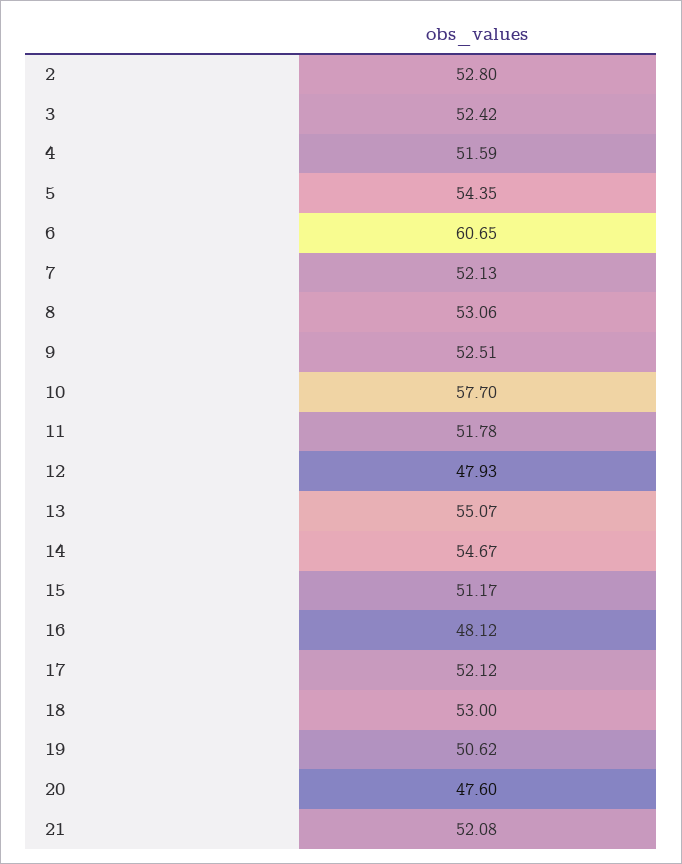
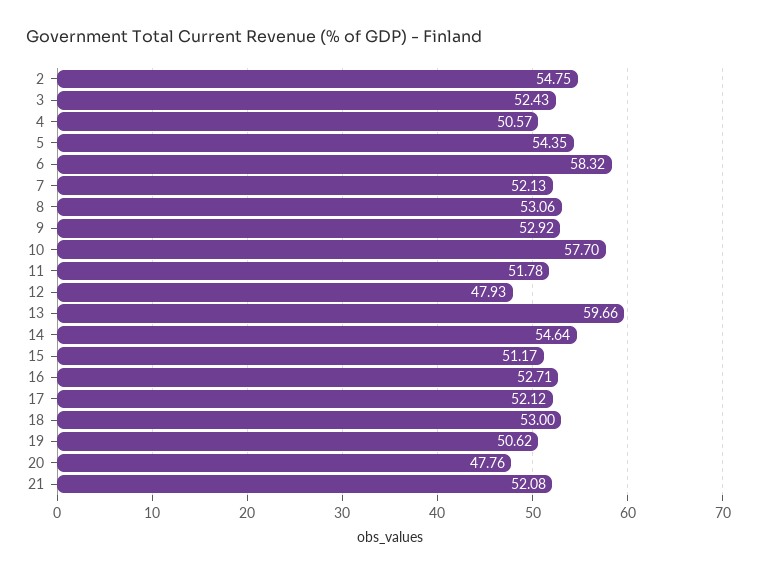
  {
-   "2": 52.8,
+   "2": 54.75,
-   "3": 52.42,
+   "3": 52.43,
-   "4": 51.59,
+   "4": 50.57,
    "5": 54.35,
-   "6": 60.65,
+   "6": 58.32,
    "7": 52.13,
    "8": 53.06,
-   "9": 52.51,
+   "9": 52.92,
    "10": 57.7,
    "11": 51.78,
    "12": 47.93,
-   "13": 55.07,
+   "13": 59.66,
-   "14": 54.67,
+   "14": 54.64,
    "15": 51.17,
-   "16": 48.12,
+   "16": 52.71,
    "17": 52.12,
    "18": 53,
    "19": 50.62,
-   "20": 47.6,
+   "20": 47.76,
    "21": 52.08
  }

